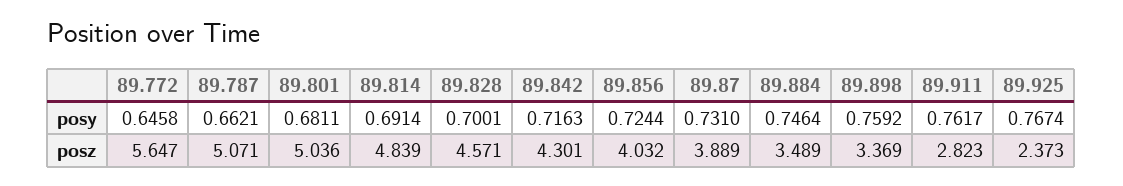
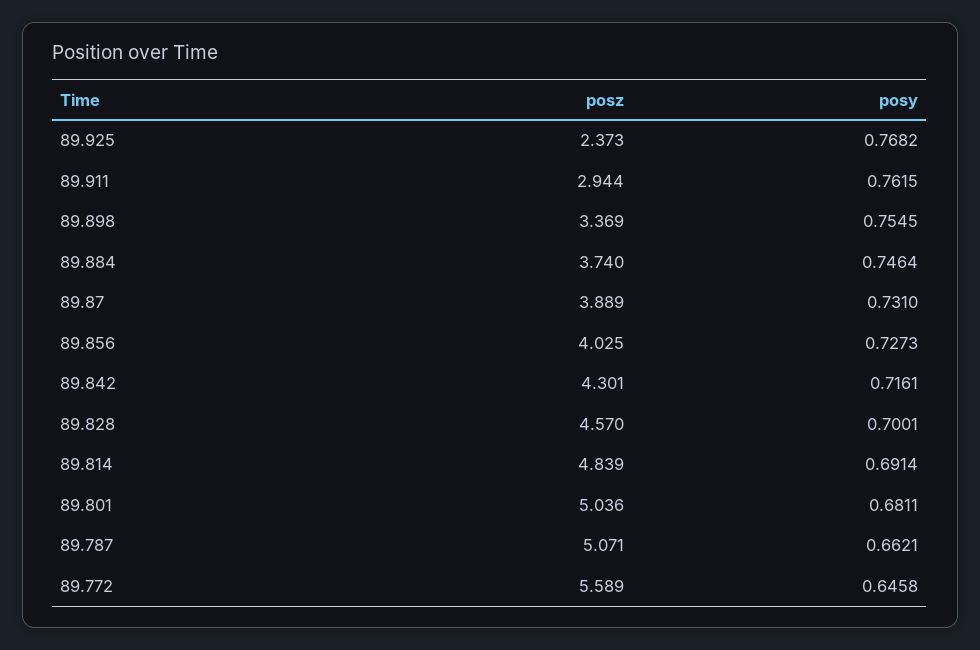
  {
    "89.772": {
      "posy": 0.6458,
-     "posz": 5.647
+     "posz": 5.589
    },
    "89.787": {
      "posy": 0.6621,
      "posz": 5.071
    },
    "89.801": {
      "posy": 0.6811,
      "posz": 5.036
    },
    "89.814": {
      "posy": 0.6914,
      "posz": 4.839
    },
    "89.828": {
      "posy": 0.7001,
-     "posz": 4.571
+     "posz": 4.57
    },
    "89.842": {
-     "posy": 0.7163,
+     "posy": 0.7161,
      "posz": 4.301
    },
    "89.856": {
-     "posy": 0.7244,
+     "posy": 0.7273,
-     "posz": 4.032
+     "posz": 4.025
    },
    "89.87": {
      "posy": 0.731,
      "posz": 3.889
    },
    "89.884": {
      "posy": 0.7464,
-     "posz": 3.489
+     "posz": 3.74
    },
    "89.898": {
-     "posy": 0.7592,
+     "posy": 0.7545,
      "posz": 3.369
    },
    "89.911": {
-     "posy": 0.7617,
+     "posy": 0.7615,
-     "posz": 2.823
+     "posz": 2.944
    },
    "89.925": {
-     "posy": 0.7674,
+     "posy": 0.7682,
      "posz": 2.373
    }
  }

